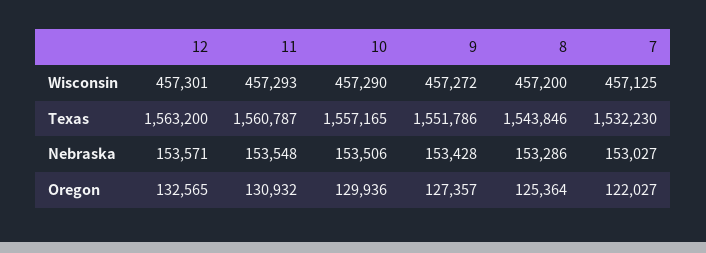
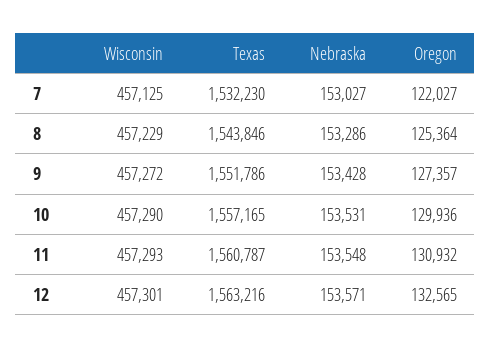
  {
    "12": {
      "Wisconsin": 457301,
-     "Texas": 1563200,
+     "Texas": 1563216,
      "Nebraska": 153571,
      "Oregon": 132565
    },
    "11": {
      "Wisconsin": 457293,
      "Texas": 1560787,
      "Nebraska": 153548,
      "Oregon": 130932
    },
    "10": {
      "Wisconsin": 457290,
      "Texas": 1557165,
-     "Nebraska": 153506,
+     "Nebraska": 153531,
      "Oregon": 129936
    },
    "9": {
      "Wisconsin": 457272,
      "Texas": 1551786,
      "Nebraska": 153428,
      "Oregon": 127357
    },
    "8": {
-     "Wisconsin": 457200,
+     "Wisconsin": 457229,
      "Texas": 1543846,
      "Nebraska": 153286,
      "Oregon": 125364
    },
    "7": {
      "Wisconsin": 457125,
      "Texas": 1532230,
      "Nebraska": 153027,
      "Oregon": 122027
    }
  }

